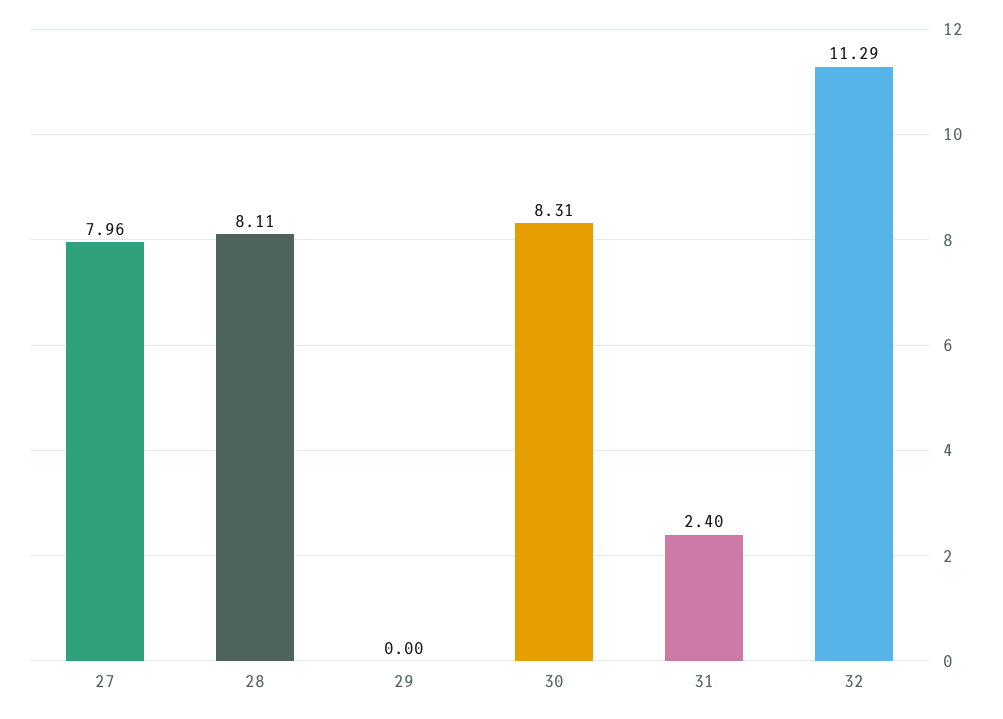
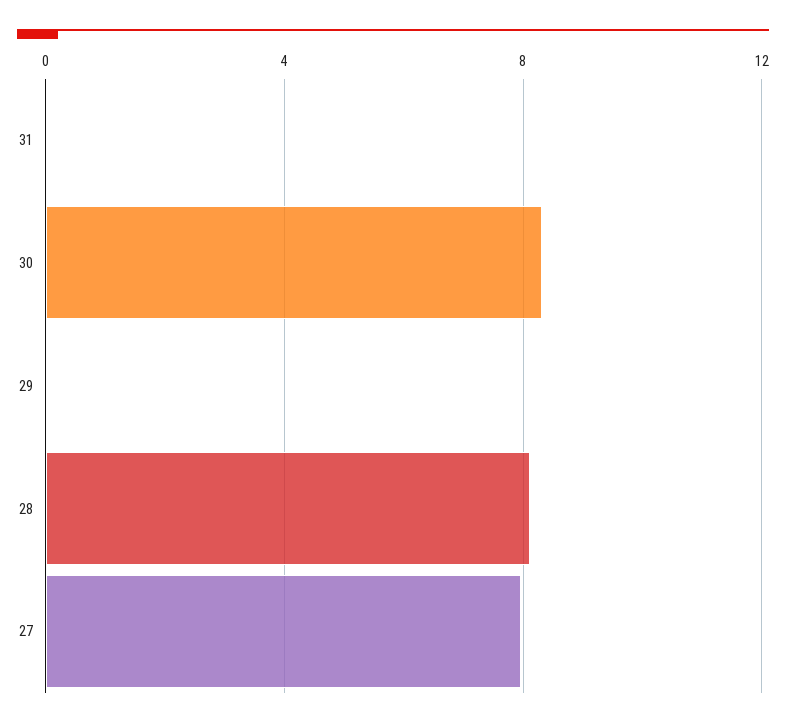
  {
    "27": 7.96,
    "28": 8.11,
    "29": 0,
    "30": 8.31,
-   "31": 2.4,
+   "31": 0
-   "32": 11.29
  }

